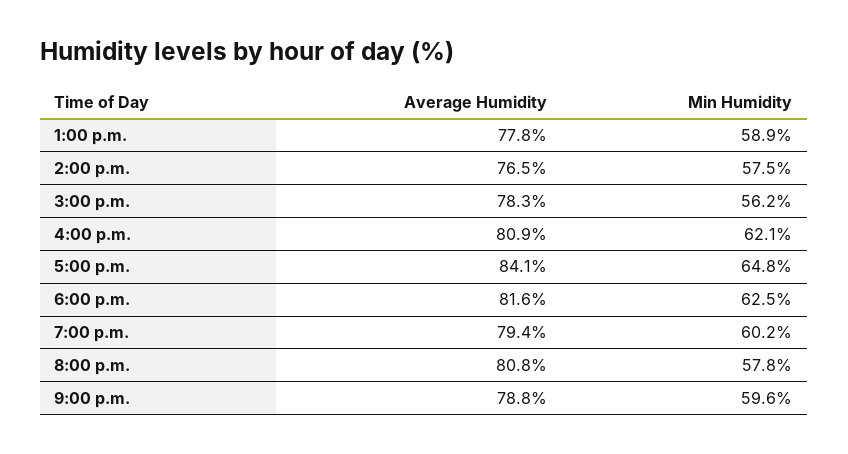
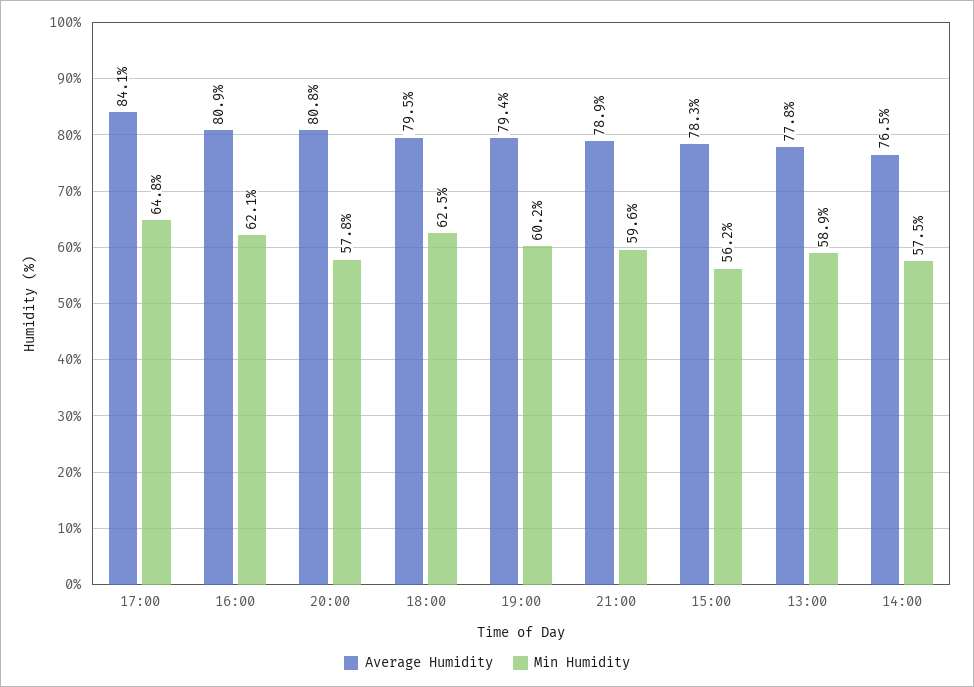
  {
    "Average Humidity": {
      "1:00 p.m.": 77.8,
      "2:00 p.m.": 76.5,
      "3:00 p.m.": 78.3,
      "4:00 p.m.": 80.9,
      "5:00 p.m.": 84.1,
-     "6:00 p.m.": 81.6,
+     "6:00 p.m.": 79.5,
      "7:00 p.m.": 79.4,
      "8:00 p.m.": 80.8,
-     "9:00 p.m.": 78.8
+     "9:00 p.m.": 78.9
    },
    "Min Humidity": {
      "1:00 p.m.": 58.9,
      "2:00 p.m.": 57.5,
      "3:00 p.m.": 56.2,
      "4:00 p.m.": 62.1,
      "5:00 p.m.": 64.8,
      "6:00 p.m.": 62.5,
      "7:00 p.m.": 60.2,
      "8:00 p.m.": 57.8,
      "9:00 p.m.": 59.6
    }
  }

